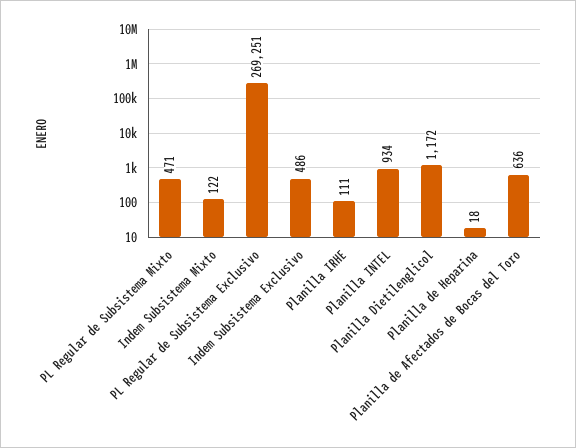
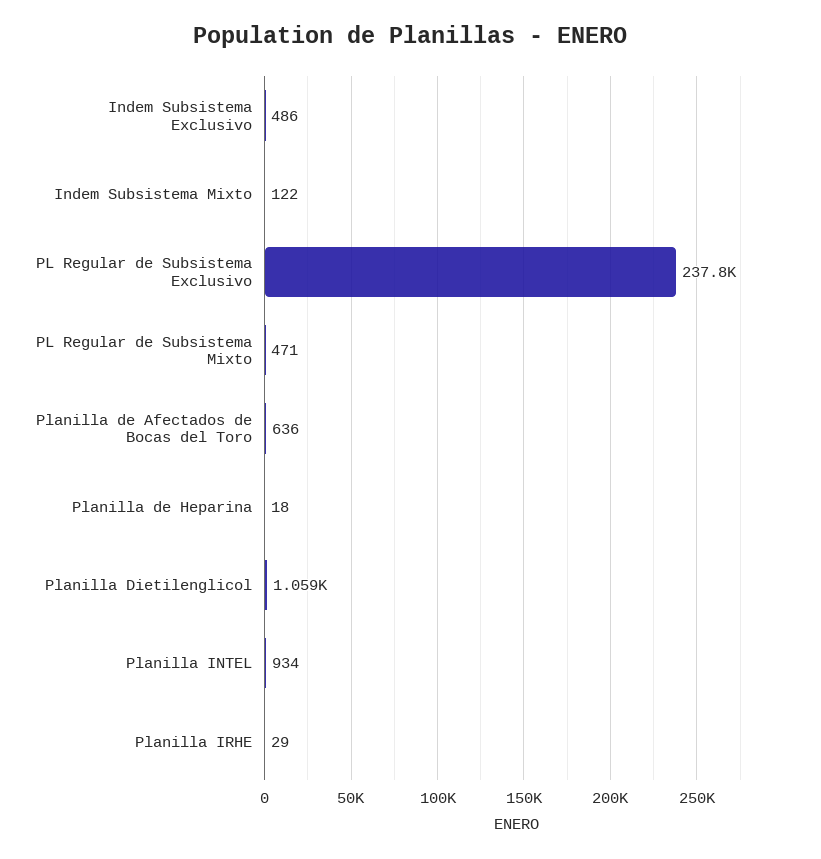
  {
    "PL Regular de Subsistema Mixto": 471,
    "Indem Subsistema Mixto": 122,
-   "PL Regular de Subsistema Exclusivo": 269251,
+   "PL Regular de Subsistema Exclusivo": 237800,
    "Indem Subsistema Exclusivo": 486,
-   "Planilla IRHE": 111,
+   "Planilla IRHE": 29,
    "Planilla INTEL": 934,
-   "Planilla Dietilenglicol": 1172,
+   "Planilla Dietilenglicol": 1059,
    "Planilla de Heparina": 18,
    "Planilla de Afectados de Bocas del Toro": 636
  }

